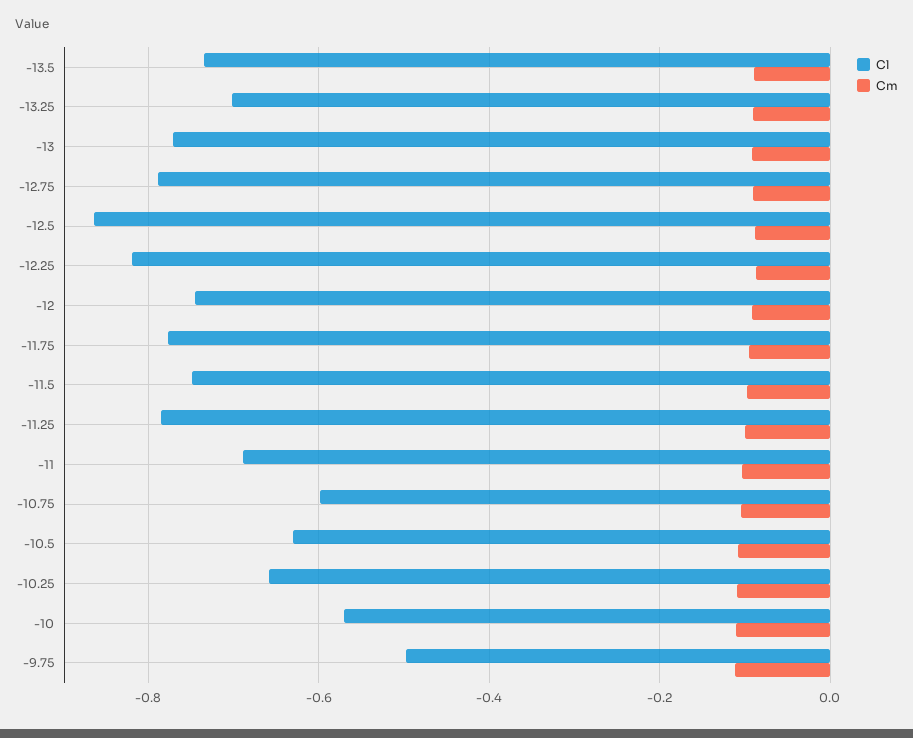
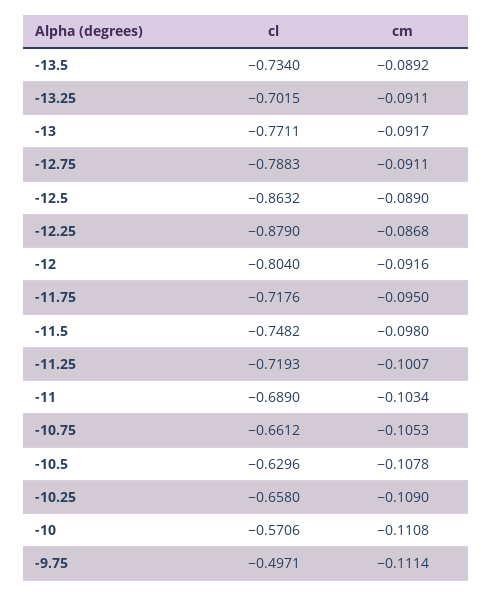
  {
    "Cl": {
      "-13.5": -0.734,
      "-13.25": -0.7015,
      "-13": -0.7711,
      "-12.75": -0.7883,
      "-12.5": -0.8632,
-     "-12.25": -0.82,
+     "-12.25": -0.879,
-     "-12": -0.74,
+     "-12": -0.804,
-     "-11.75": -0.78,
+     "-11.75": -0.7176,
      "-11.5": -0.7482,
-     "-11.25": -0.78,
+     "-11.25": -0.7193,
      "-11": -0.689,
-     "-10.75": -0.6,
+     "-10.75": -0.6612,
      "-10.5": -0.6296,
      "-10.25": -0.658,
      "-10": -0.5706,
      "-9.75": -0.4971
    },
    "Cm": {
      "-13.5": -0.0892,
      "-13.25": -0.0911,
      "-13": -0.0917,
      "-12.75": -0.0911,
      "-12.5": -0.089,
      "-12.25": -0.0868,
      "-12": -0.0916,
      "-11.75": -0.095,
      "-11.5": -0.098,
      "-11.25": -0.1007,
      "-11": -0.1034,
      "-10.75": -0.1053,
      "-10.5": -0.1078,
      "-10.25": -0.109,
      "-10": -0.1108,
      "-9.75": -0.1114
    }
  }

